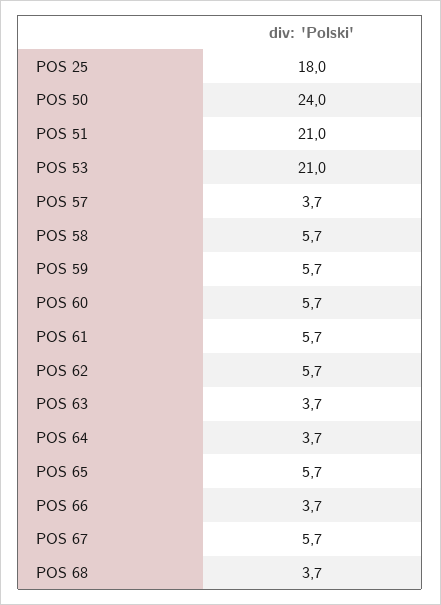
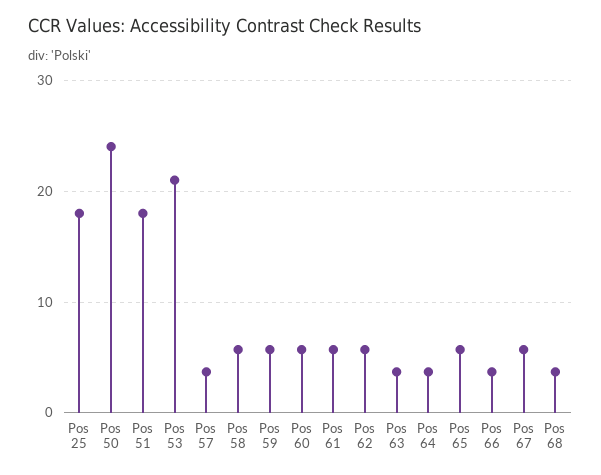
  {
    "POS 25": 18,
    "POS 50": 24,
-   "POS 51": 21,
+   "POS 51": 18,
    "POS 53": 21,
    "POS 57": 3.7,
    "POS 58": 5.7,
    "POS 59": 5.7,
    "POS 60": 5.7,
    "POS 61": 5.7,
    "POS 62": 5.7,
    "POS 63": 3.7,
    "POS 64": 3.7,
    "POS 65": 5.7,
    "POS 66": 3.7,
    "POS 67": 5.7,
    "POS 68": 3.7
  }

